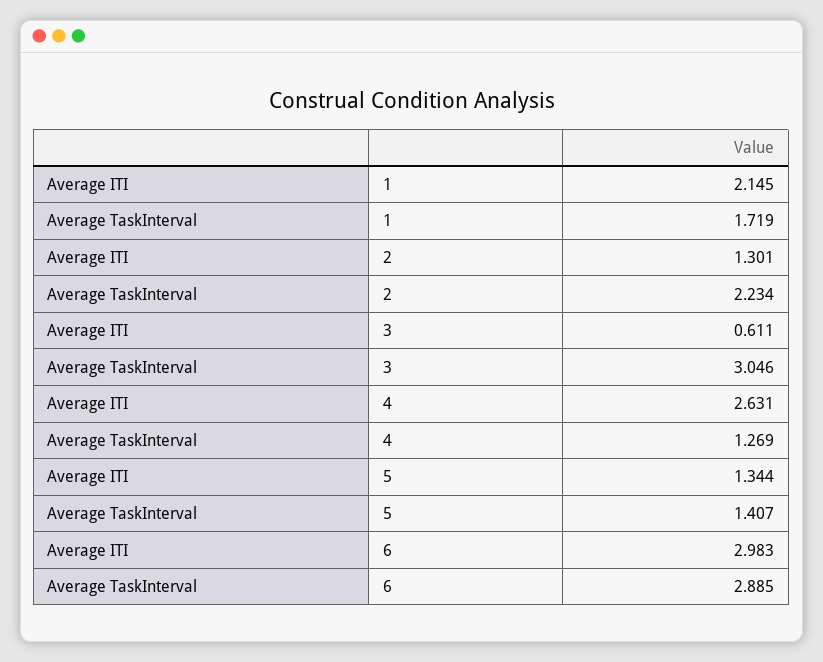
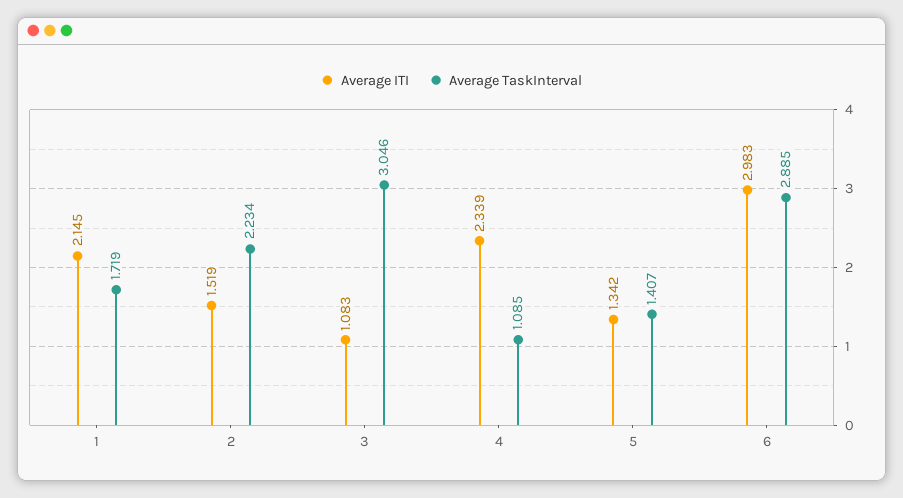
  {
    "Average ITI": {
      "1": 2.145,
-     "2": 1.301,
+     "2": 1.519,
-     "3": 0.611,
+     "3": 1.083,
-     "4": 2.631,
+     "4": 2.339,
-     "5": 1.344,
+     "5": 1.342,
      "6": 2.983
    },
    "Average TaskInterval": {
      "1": 1.719,
      "2": 2.234,
      "3": 3.046,
-     "4": 1.269,
+     "4": 1.085,
      "5": 1.407,
      "6": 2.885
    }
  }

